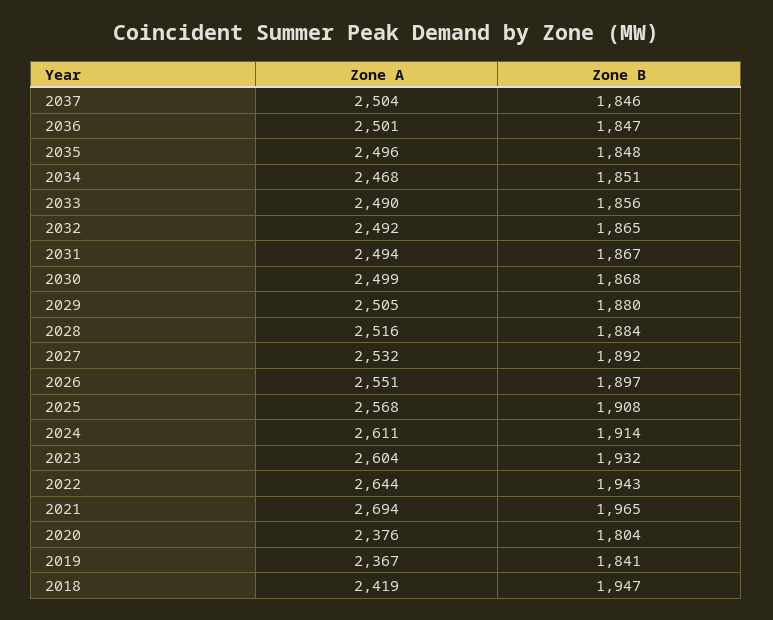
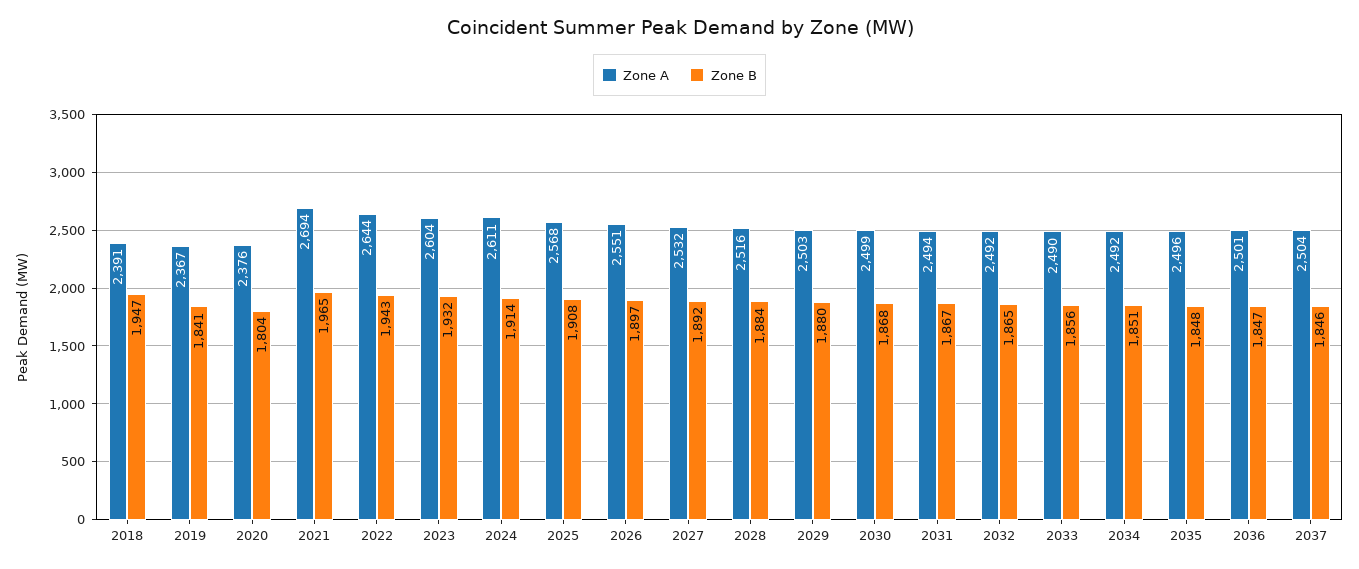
  {
    "Zone A": {
      "2037": 2504,
      "2036": 2501,
      "2035": 2496,
-     "2034": 2468,
+     "2034": 2492,
      "2033": 2490,
      "2032": 2492,
      "2031": 2494,
      "2030": 2499,
-     "2029": 2505,
+     "2029": 2503,
      "2028": 2516,
      "2027": 2532,
      "2026": 2551,
      "2025": 2568,
      "2024": 2611,
      "2023": 2604,
      "2022": 2644,
      "2021": 2694,
      "2020": 2376,
      "2019": 2367,
-     "2018": 2419
+     "2018": 2391
    },
    "Zone B": {
      "2037": 1846,
      "2036": 1847,
      "2035": 1848,
      "2034": 1851,
      "2033": 1856,
      "2032": 1865,
      "2031": 1867,
      "2030": 1868,
      "2029": 1880,
      "2028": 1884,
      "2027": 1892,
      "2026": 1897,
      "2025": 1908,
      "2024": 1914,
      "2023": 1932,
      "2022": 1943,
      "2021": 1965,
      "2020": 1804,
      "2019": 1841,
      "2018": 1947
    }
  }

